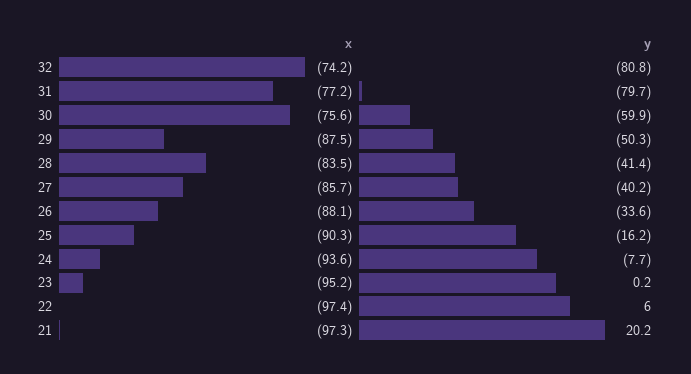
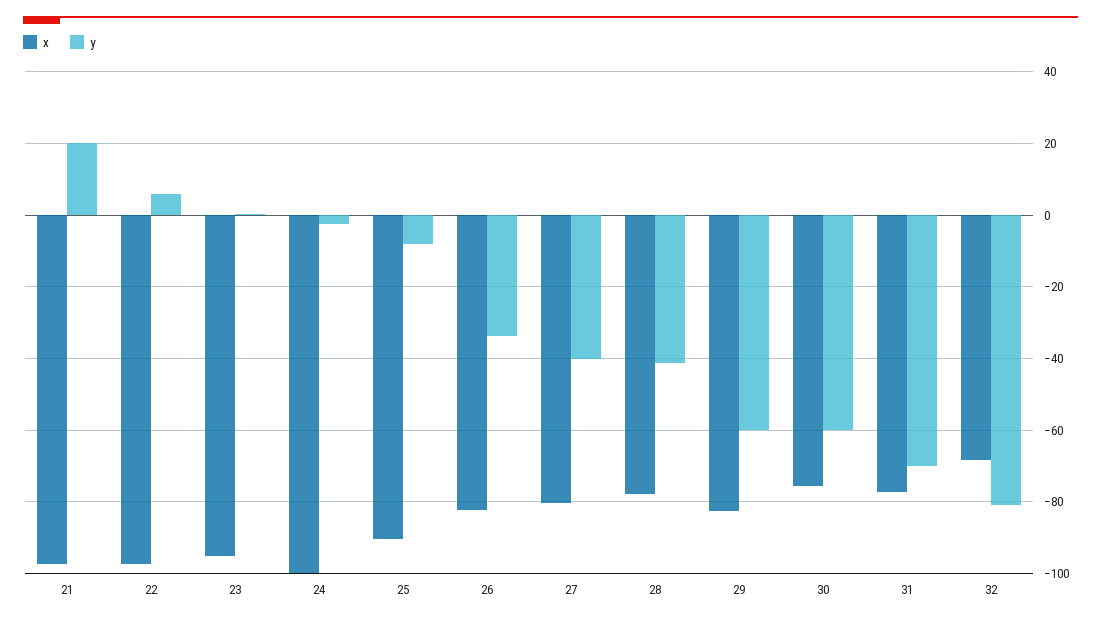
  {
    "x": {
-     "32": -74.2,
+     "32": -68,
      "31": -77.2,
      "30": -75.6,
-     "29": -87.5,
+     "29": -82,
-     "28": -83.5,
+     "28": -78,
-     "27": -85.7,
+     "27": -80,
-     "26": -88.1,
+     "26": -82,
      "25": -90.3,
-     "24": -93.6,
+     "24": -100,
      "23": -95.2,
      "22": -97.4,
      "21": -97.3
    },
    "y": {
      "32": -80.8,
-     "31": -79.7,
+     "31": -70,
      "30": -59.9,
-     "29": -50.3,
+     "29": -60,
      "28": -41.4,
      "27": -40.2,
      "26": -33.6,
-     "25": -16.2,
+     "25": -8,
-     "24": -7.7,
+     "24": -2,
      "23": 0.2,
      "22": 6,
      "21": 20.2
    }
  }

